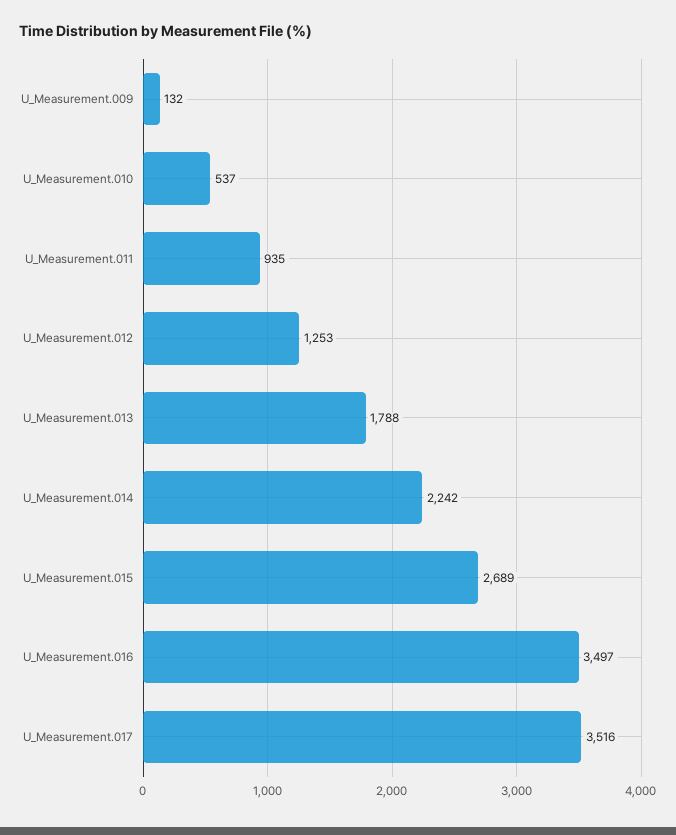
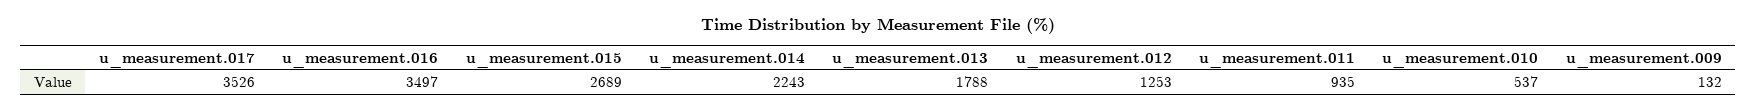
  {
    "U_Measurement.009": 132,
    "U_Measurement.010": 537,
    "U_Measurement.011": 935,
    "U_Measurement.012": 1253,
    "U_Measurement.013": 1788,
-   "U_Measurement.014": 2242,
+   "U_Measurement.014": 2243,
    "U_Measurement.015": 2689,
    "U_Measurement.016": 3497,
-   "U_Measurement.017": 3516
+   "U_Measurement.017": 3526
  }

